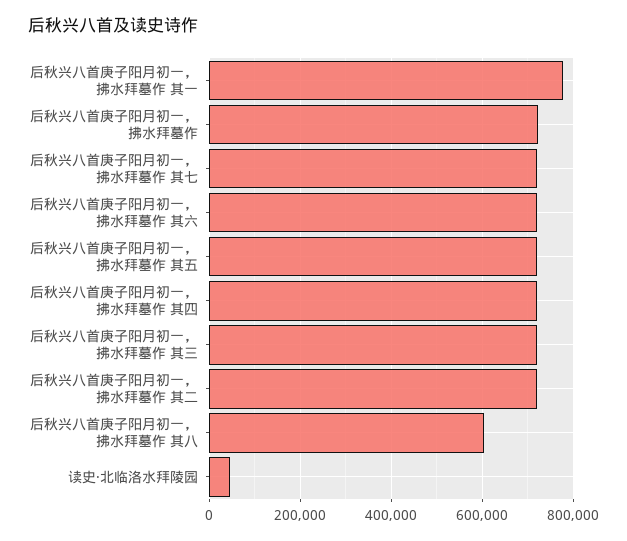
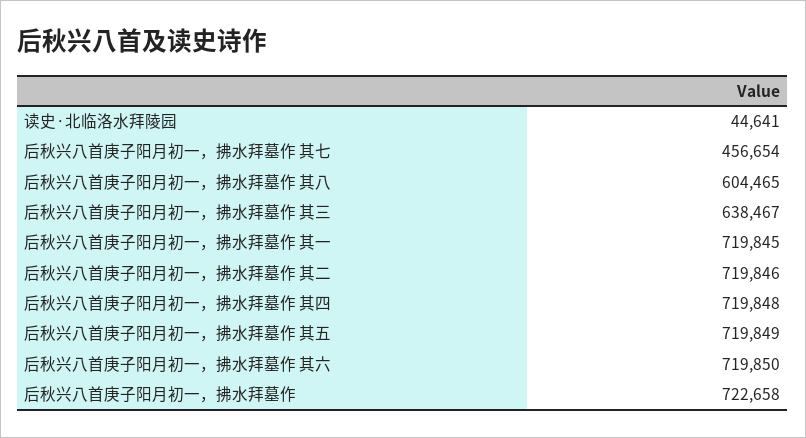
  {
-   "后秋兴八首庚子阳月初一，拂水拜墓作 其一": 780000,
+   "后秋兴八首庚子阳月初一，拂水拜墓作 其一": 719845,
    "后秋兴八首庚子阳月初一，拂水拜墓作": 722658,
-   "后秋兴八首庚子阳月初一，拂水拜墓作 其七": 720000,
+   "后秋兴八首庚子阳月初一，拂水拜墓作 其七": 456654,
    "后秋兴八首庚子阳月初一，拂水拜墓作 其六": 719850,
    "后秋兴八首庚子阳月初一，拂水拜墓作 其五": 719849,
    "后秋兴八首庚子阳月初一，拂水拜墓作 其四": 719848,
-   "后秋兴八首庚子阳月初一，拂水拜墓作 其三": 720000,
+   "后秋兴八首庚子阳月初一，拂水拜墓作 其三": 638467,
    "后秋兴八首庚子阳月初一，拂水拜墓作 其二": 719846,
    "后秋兴八首庚子阳月初一，拂水拜墓作 其八": 604465,
    "读史·北临洛水拜陵园": 44641
  }

